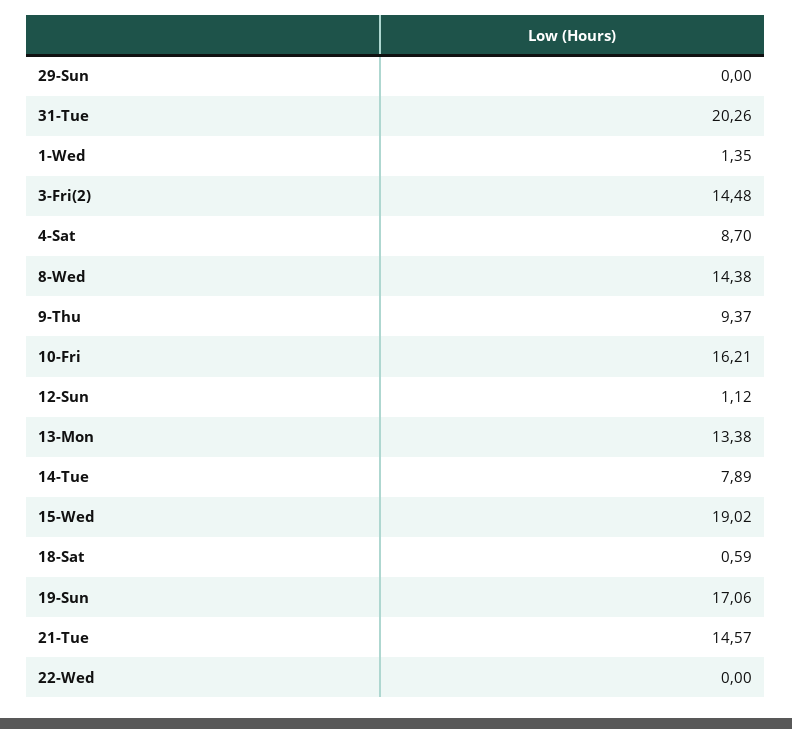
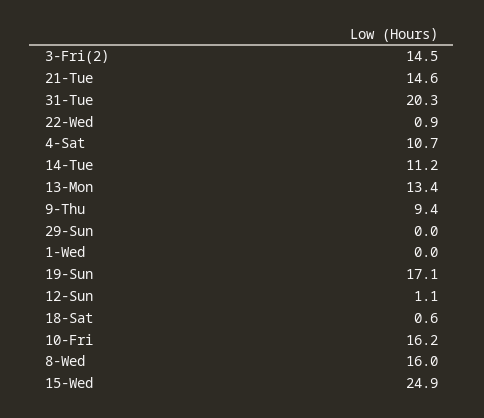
  {
    "29-Sun": 0,
    "31-Tue": 20.26,
-   "1-Wed": 1.35,
+   "1-Wed": 0,
    "3-Fri(2)": 14.48,
-   "4-Sat": 8.7,
+   "4-Sat": 10.7,
-   "8-Wed": 14.38,
+   "8-Wed": 16,
    "9-Thu": 9.37,
    "10-Fri": 16.21,
    "12-Sun": 1.12,
    "13-Mon": 13.38,
-   "14-Tue": 7.89,
+   "14-Tue": 11.2,
-   "15-Wed": 19.02,
+   "15-Wed": 24.9,
    "18-Sat": 0.59,
    "19-Sun": 17.06,
    "21-Tue": 14.57,
-   "22-Wed": 0
+   "22-Wed": 0.9
  }

